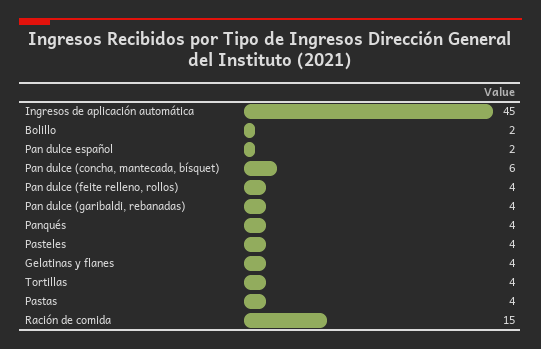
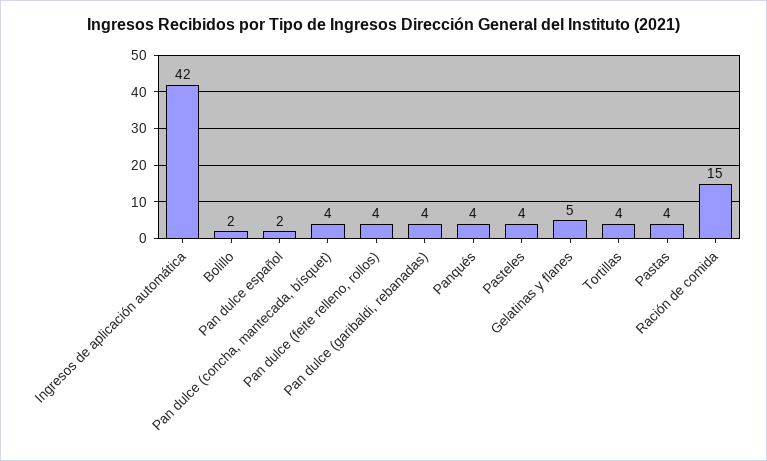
  {
-   "Ingresos de aplicación automática": 45,
+   "Ingresos de aplicación automática": 42,
    "Bolillo": 2,
    "Pan dulce español": 2,
-   "Pan dulce (concha, mantecada, bísquet)": 6,
+   "Pan dulce (concha, mantecada, bísquet)": 4,
    "Pan dulce (feite relleno, rollos)": 4,
    "Pan dulce (garibaldi, rebanadas)": 4,
    "Panqués": 4,
    "Pasteles": 4,
-   "Gelatinas y flanes": 4,
+   "Gelatinas y flanes": 5,
    "Tortillas": 4,
    "Pastas": 4,
    "Ración de comida": 15
  }

